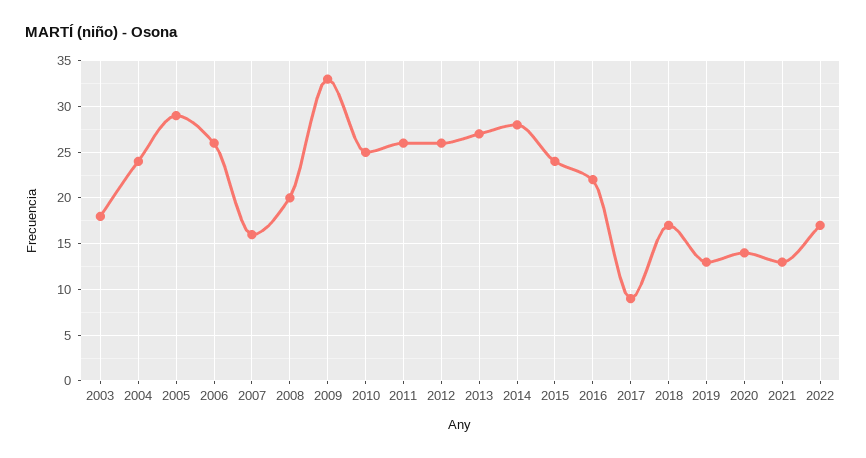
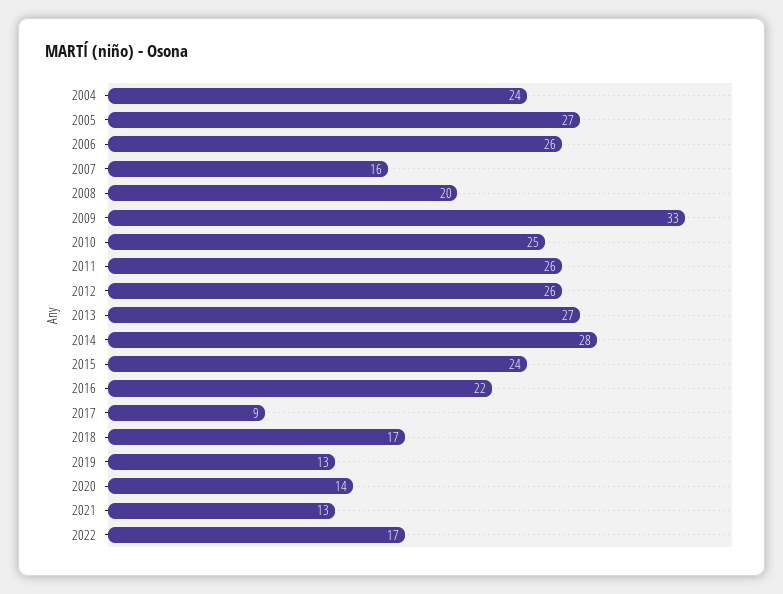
  {
-   "2003": 18,
    "2004": 24,
-   "2005": 29,
+   "2005": 27,
    "2006": 26,
    "2007": 16,
    "2008": 20,
    "2009": 33,
    "2010": 25,
    "2011": 26,
    "2012": 26,
    "2013": 27,
    "2014": 28,
    "2015": 24,
    "2016": 22,
    "2017": 9,
    "2018": 17,
    "2019": 13,
    "2020": 14,
    "2021": 13,
    "2022": 17
  }

